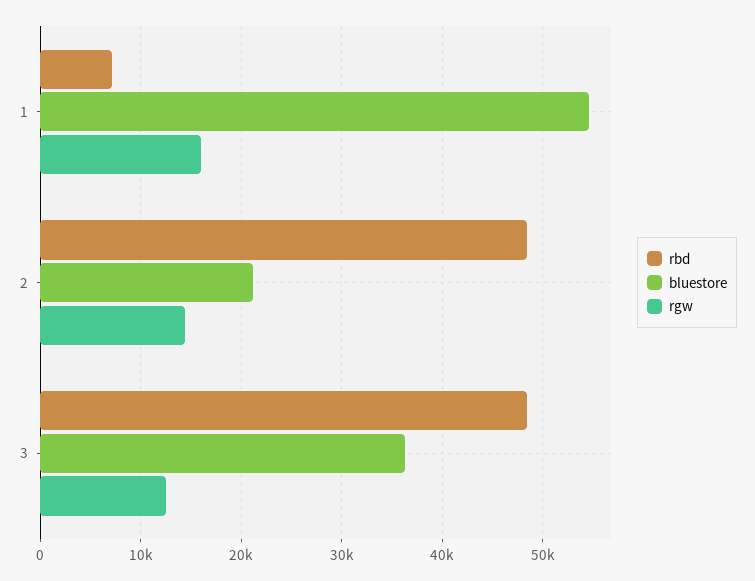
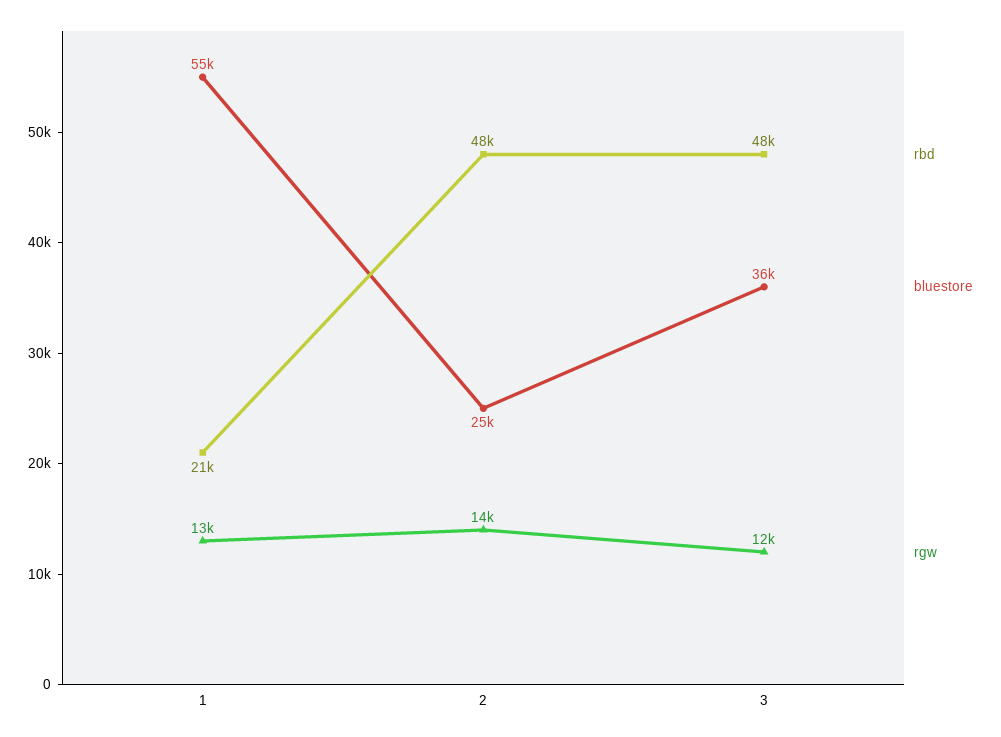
  {
    "rbd": {
-     "1": 7000,
+     "1": 21000,
      "2": 48000,
      "3": 48000
    },
    "bluestore": {
      "1": 55000,
-     "2": 21000,
+     "2": 25000,
      "3": 36000
    },
    "rgw": {
-     "1": 16000,
+     "1": 13000,
      "2": 14000,
      "3": 12000
    }
  }

